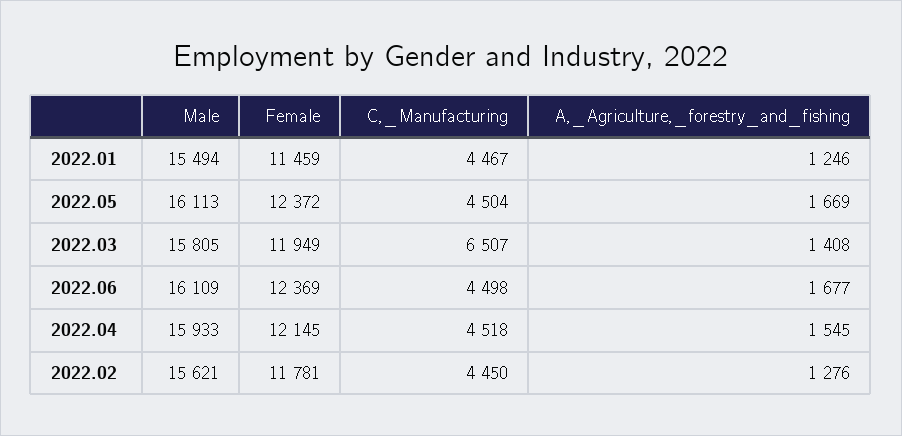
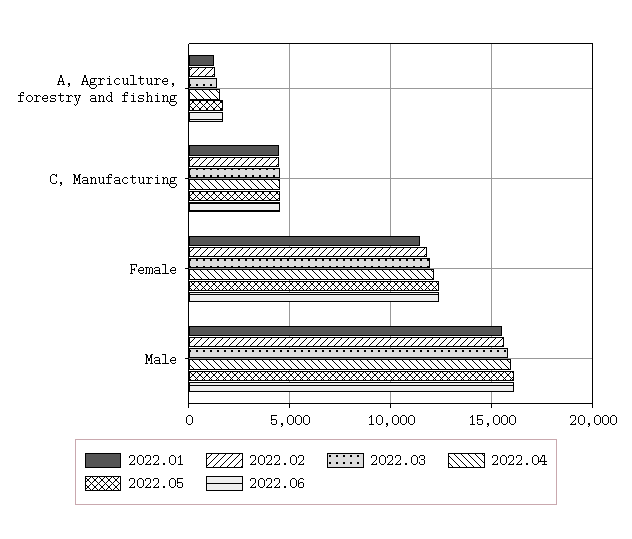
  {
    "2022.01": {
      "Male": 15494,
      "Female": 11459,
      "C,_Manufacturing": 4467,
      "A,_Agriculture,_forestry_and_fishing": 1246
    },
    "2022.05": {
      "Male": 16113,
      "Female": 12372,
      "C,_Manufacturing": 4504,
      "A,_Agriculture,_forestry_and_fishing": 1669
    },
    "2022.03": {
      "Male": 15805,
      "Female": 11949,
-     "C,_Manufacturing": 6507,
+     "C,_Manufacturing": 4500,
      "A,_Agriculture,_forestry_and_fishing": 1408
    },
    "2022.06": {
      "Male": 16109,
      "Female": 12369,
      "C,_Manufacturing": 4498,
      "A,_Agriculture,_forestry_and_fishing": 1677
    },
    "2022.04": {
      "Male": 15933,
      "Female": 12145,
      "C,_Manufacturing": 4518,
      "A,_Agriculture,_forestry_and_fishing": 1545
    },
    "2022.02": {
      "Male": 15621,
      "Female": 11781,
      "C,_Manufacturing": 4450,
      "A,_Agriculture,_forestry_and_fishing": 1276
    }
  }

